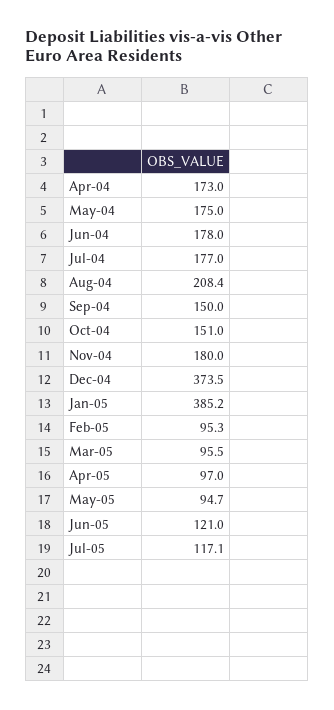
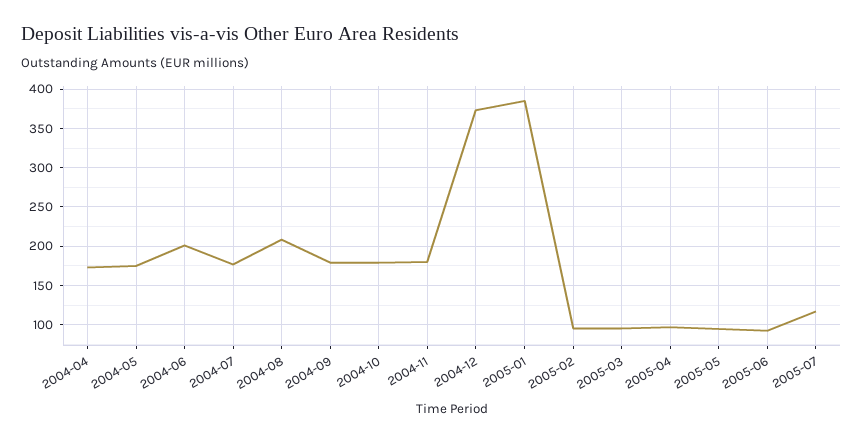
  {
    "Apr-04": 173,
    "May-04": 175,
-   "Jun-04": 178,
+   "Jun-04": 200,
    "Jul-04": 177,
    "Aug-04": 208.4,
-   "Sep-04": 150,
+   "Sep-04": 180,
-   "Oct-04": 151,
+   "Oct-04": 180,
    "Nov-04": 180,
    "Dec-04": 373.5,
    "Jan-05": 385.2,
    "Feb-05": 95.3,
    "Mar-05": 95.5,
    "Apr-05": 97,
    "May-05": 94.7,
-   "Jun-05": 121,
+   "Jun-05": 90,
    "Jul-05": 117.1
  }

